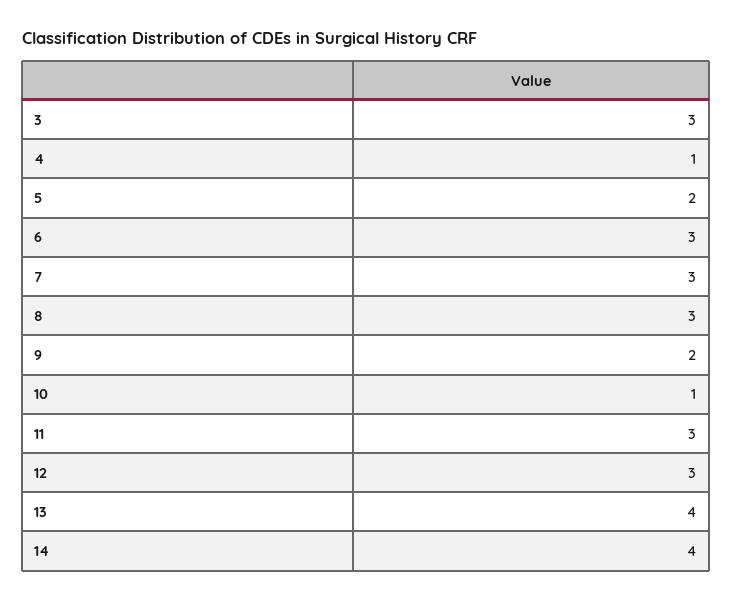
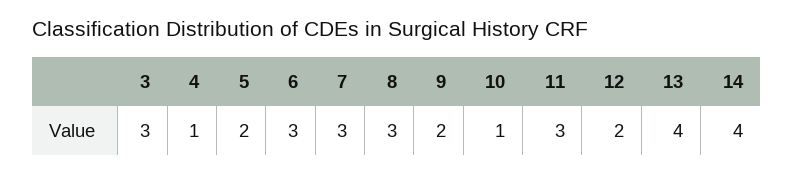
  {
    "3": 3,
    "4": 1,
    "5": 2,
    "6": 3,
    "7": 3,
    "8": 3,
    "9": 2,
    "10": 1,
    "11": 3,
-   "12": 3,
+   "12": 2,
    "13": 4,
    "14": 4
  }

